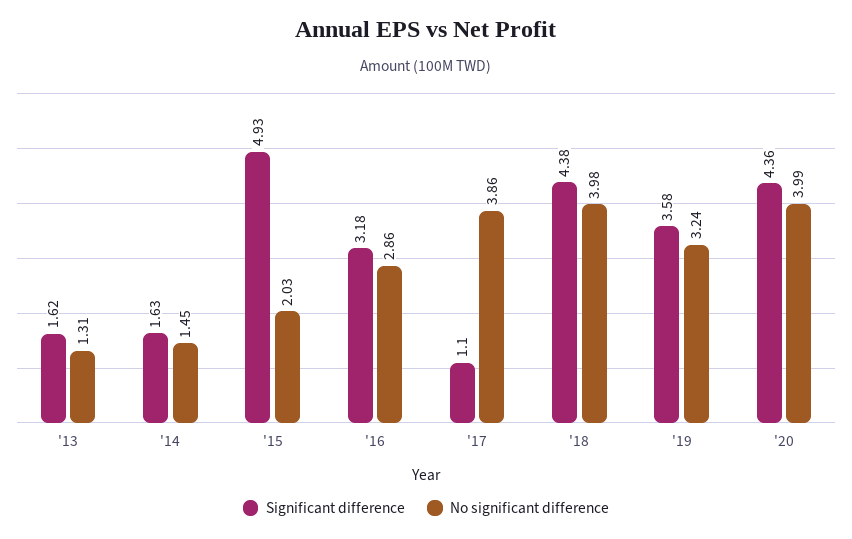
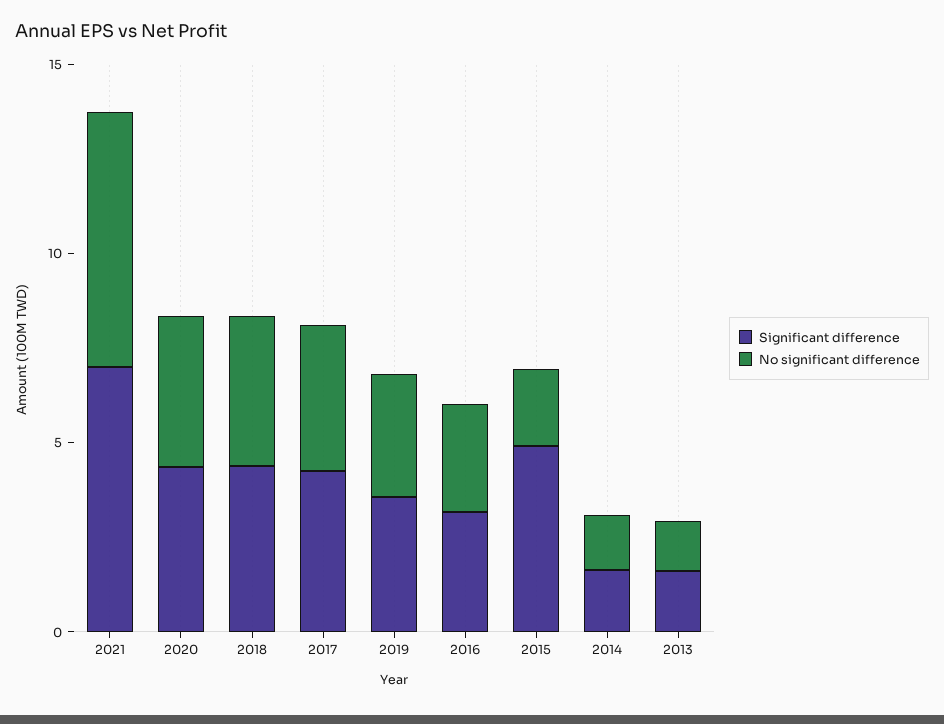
  {
    "Significant difference": {
      "'13": 1.62,
      "'14": 1.63,
      "'15": 4.93,
      "'16": 3.18,
-     "'17": 1.1,
+     "'17": 4,
      "'18": 4.38,
      "'19": 3.58,
-     "'20": 4.36
+     "'20": 4.36,
+     "2021": 7
    },
    "No significant difference": {
      "'13": 1.31,
      "'14": 1.45,
      "'15": 2.03,
      "'16": 2.86,
      "'17": 3.86,
      "'18": 3.98,
      "'19": 3.24,
-     "'20": 3.99
+     "'20": 3.99,
+     "2021": 7
    }
  }

